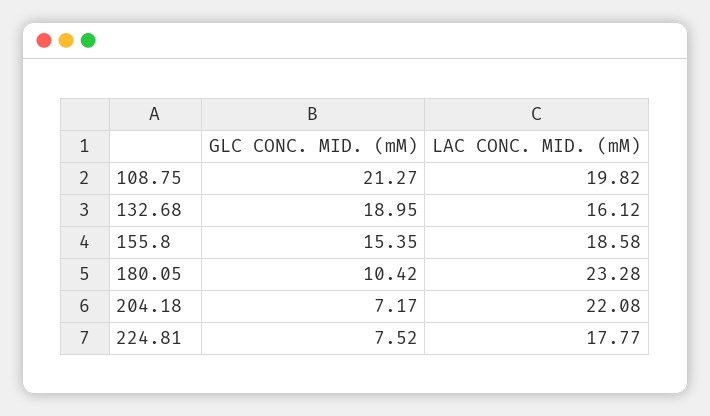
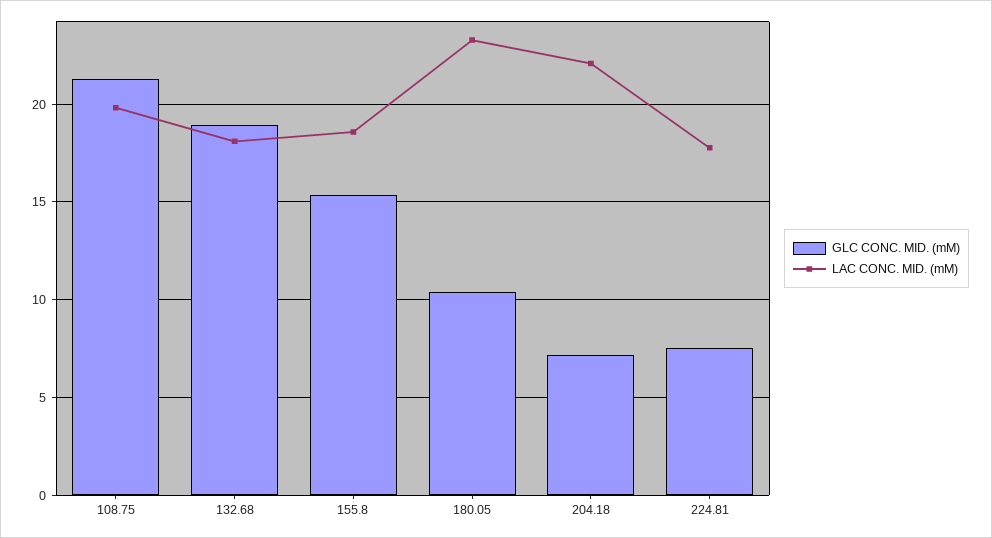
  {
    "GLC CONC. MID. (mM)": {
      "108.75": 21.27,
      "132.68": 18.95,
      "155.8": 15.35,
      "180.05": 10.42,
      "204.18": 7.17,
      "224.81": 7.52
    },
    "LAC CONC. MID. (mM)": {
      "108.75": 19.82,
-     "132.68": 16.12,
+     "132.68": 18,
      "155.8": 18.58,
      "180.05": 23.28,
      "204.18": 22.08,
      "224.81": 17.77
    }
  }

